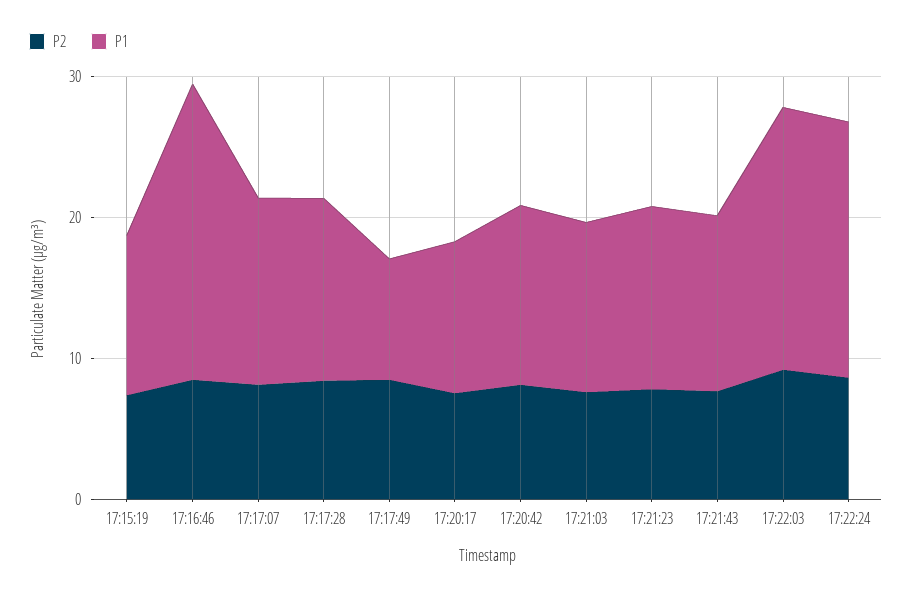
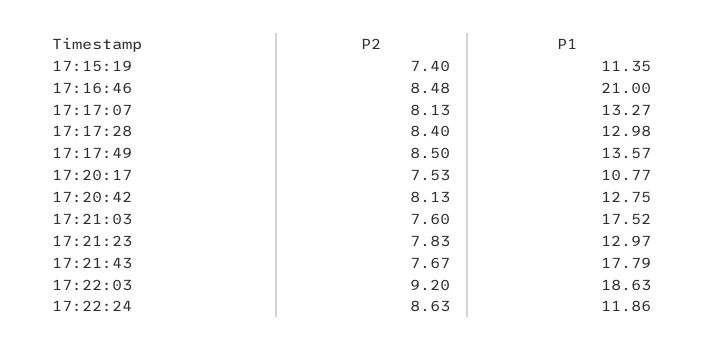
  {
    "P2": {
      "17:15:19": 7.4,
      "17:16:46": 8.48,
      "17:17:07": 8.13,
      "17:17:28": 8.4,
      "17:17:49": 8.5,
      "17:20:17": 7.53,
      "17:20:42": 8.13,
      "17:21:03": 7.6,
      "17:21:23": 7.83,
      "17:21:43": 7.67,
      "17:22:03": 9.2,
      "17:22:24": 8.63
    },
    "P1": {
      "17:15:19": 11.35,
      "17:16:46": 21,
      "17:17:07": 13.27,
      "17:17:28": 12.98,
-     "17:17:49": 8,
+     "17:17:49": 13.57,
      "17:20:17": 10.77,
      "17:20:42": 12.75,
-     "17:21:03": 12,
+     "17:21:03": 17.52,
      "17:21:23": 12.97,
-     "17:21:43": 12,
+     "17:21:43": 17.79,
      "17:22:03": 18.63,
-     "17:22:24": 18
+     "17:22:24": 11.86
    }
  }

